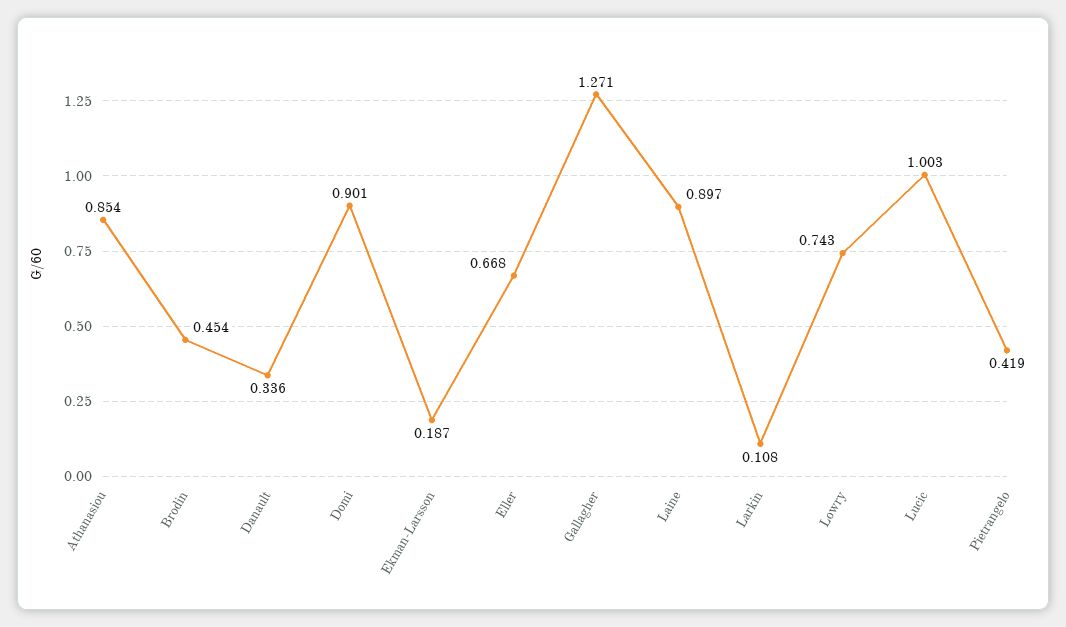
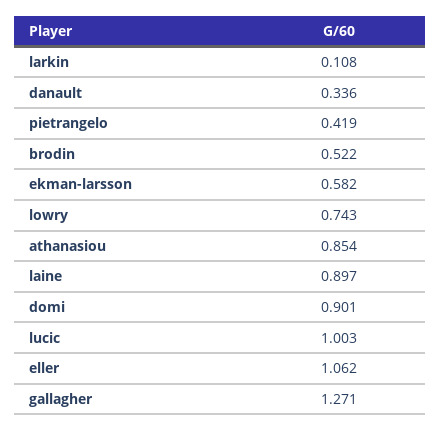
  {
    "Athanasiou": 0.854,
-   "Brodin": 0.454,
+   "Brodin": 0.522,
    "Danault": 0.336,
    "Domi": 0.901,
-   "Ekman-Larsson": 0.187,
+   "Ekman-Larsson": 0.582,
-   "Eller": 0.668,
+   "Eller": 1.062,
    "Gallagher": 1.271,
    "Laine": 0.897,
    "Larkin": 0.108,
    "Lowry": 0.743,
    "Lucic": 1.003,
    "Pietrangelo": 0.419
  }

